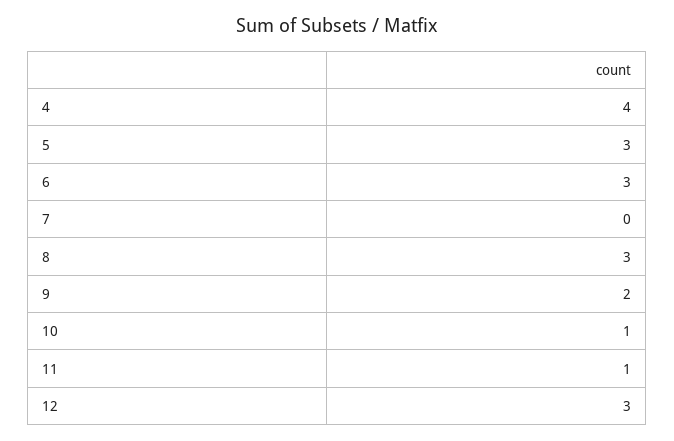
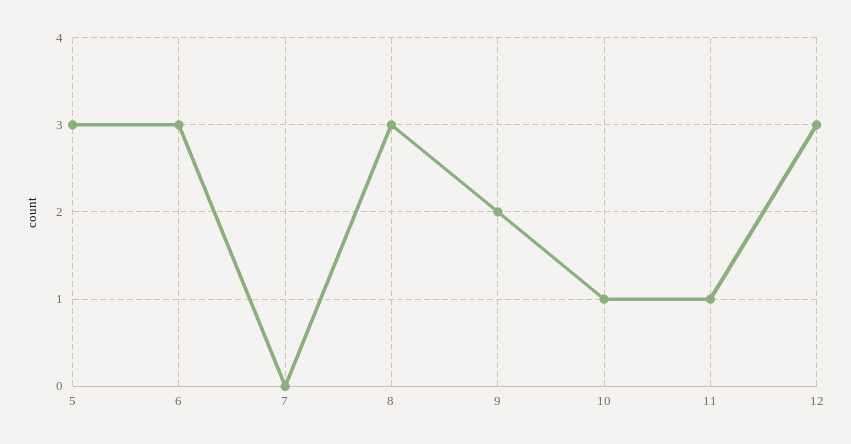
  {
-   "4": 4,
    "5": 3,
    "6": 3,
    "7": 0,
    "8": 3,
    "9": 2,
    "10": 1,
    "11": 1,
    "12": 3
  }

